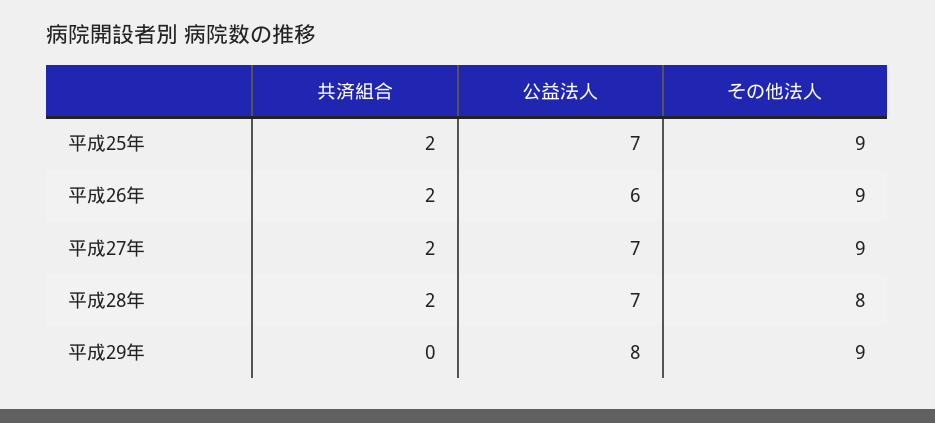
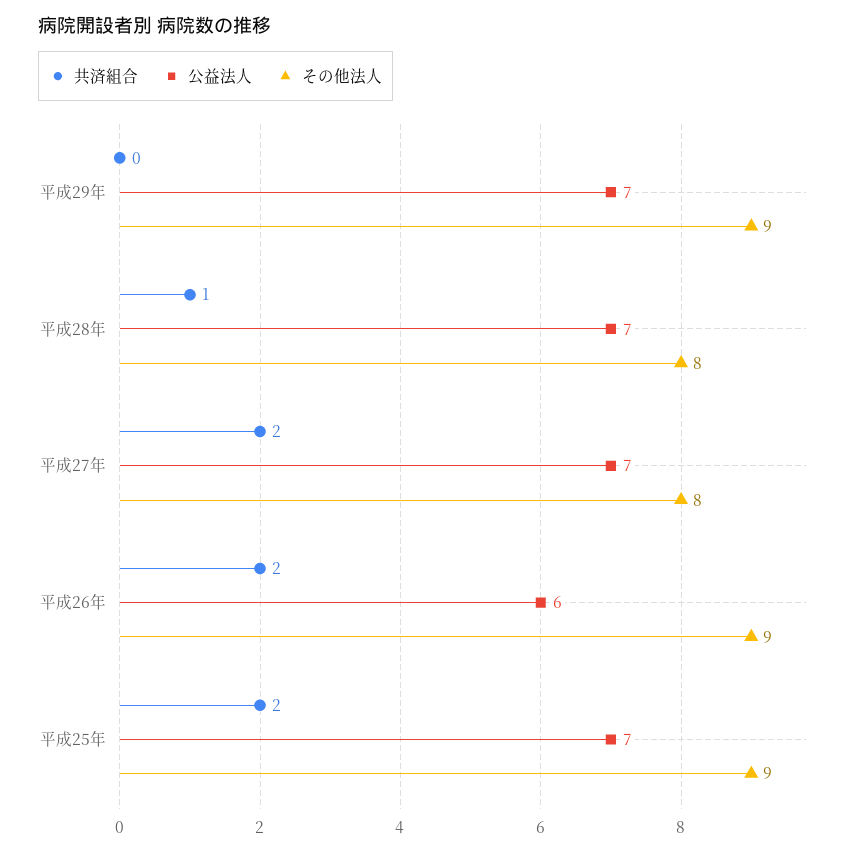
  {
    "共済組合": {
      "平成25年": 2,
      "平成26年": 2,
      "平成27年": 2,
-     "平成28年": 2,
+     "平成28年": 1,
      "平成29年": 0
    },
    "公益法人": {
      "平成25年": 7,
      "平成26年": 6,
      "平成27年": 7,
      "平成28年": 7,
-     "平成29年": 8
+     "平成29年": 7
    },
    "その他法人": {
      "平成25年": 9,
      "平成26年": 9,
-     "平成27年": 9,
+     "平成27年": 8,
      "平成28年": 8,
      "平成29年": 9
    }
  }

